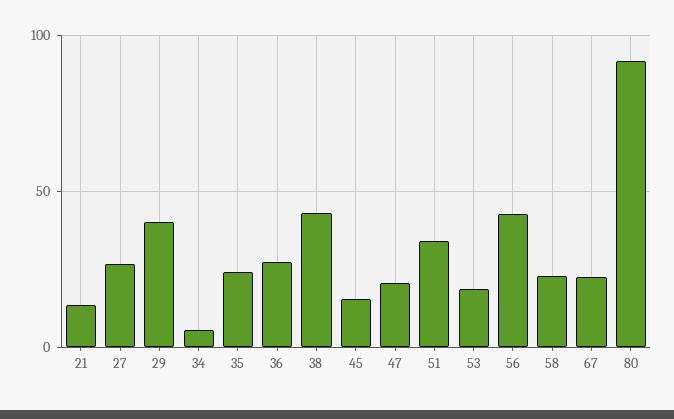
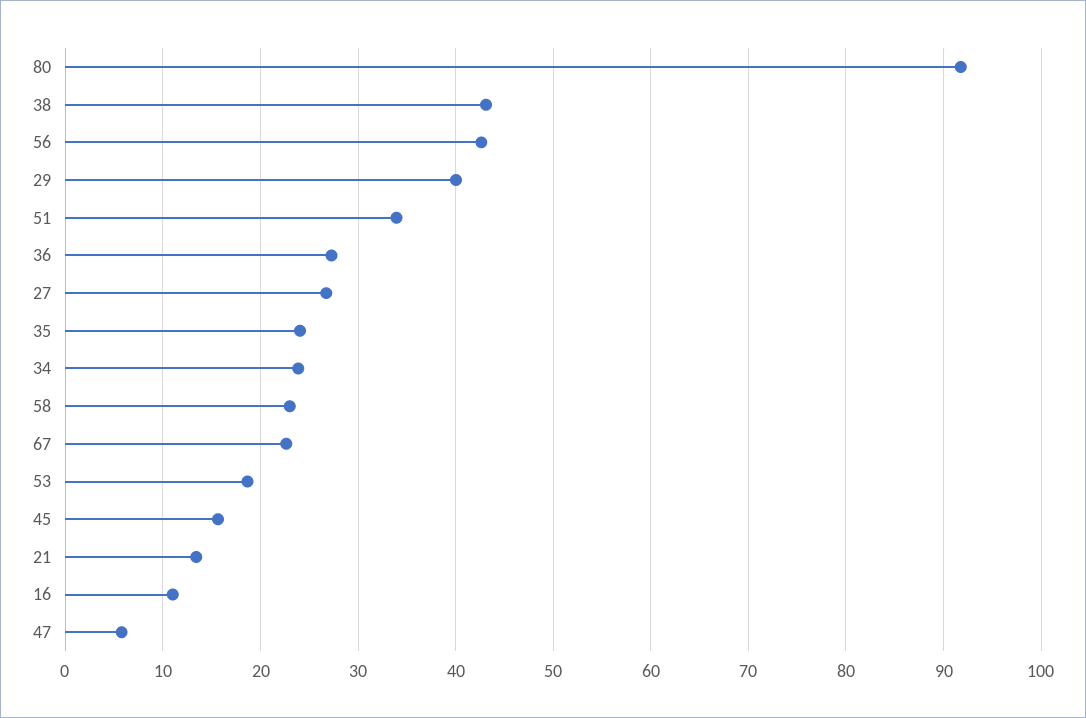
  {
    "21": 13,
    "27": 27,
    "29": 40,
-   "34": 5,
+   "34": 24,
    "35": 24,
    "36": 27,
    "38": 43,
    "45": 16,
-   "47": 20,
+   "47": 6,
    "51": 34,
    "53": 19,
    "56": 43,
    "58": 23,
    "67": 23,
-   "80": 92
+   "80": 92,
+   "16": 11
  }

